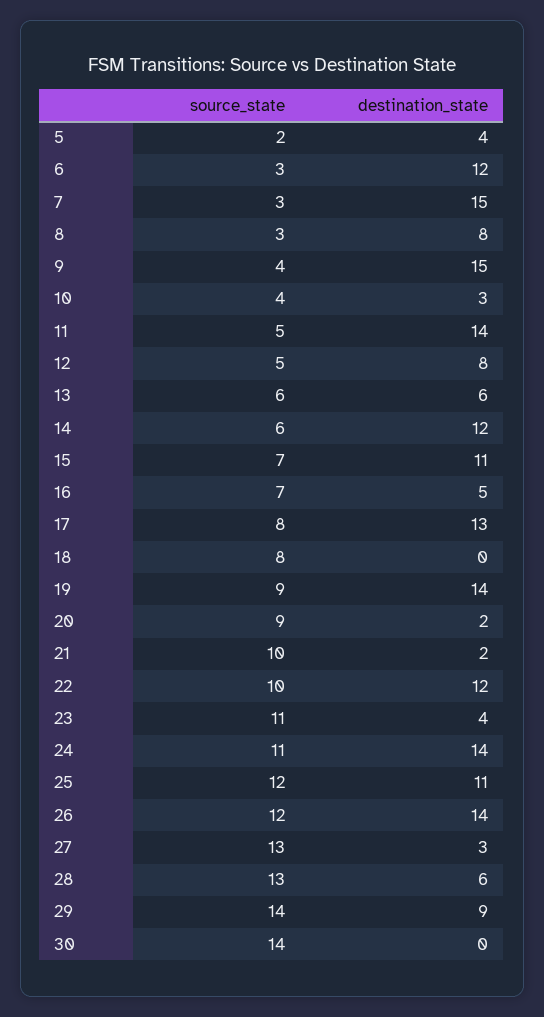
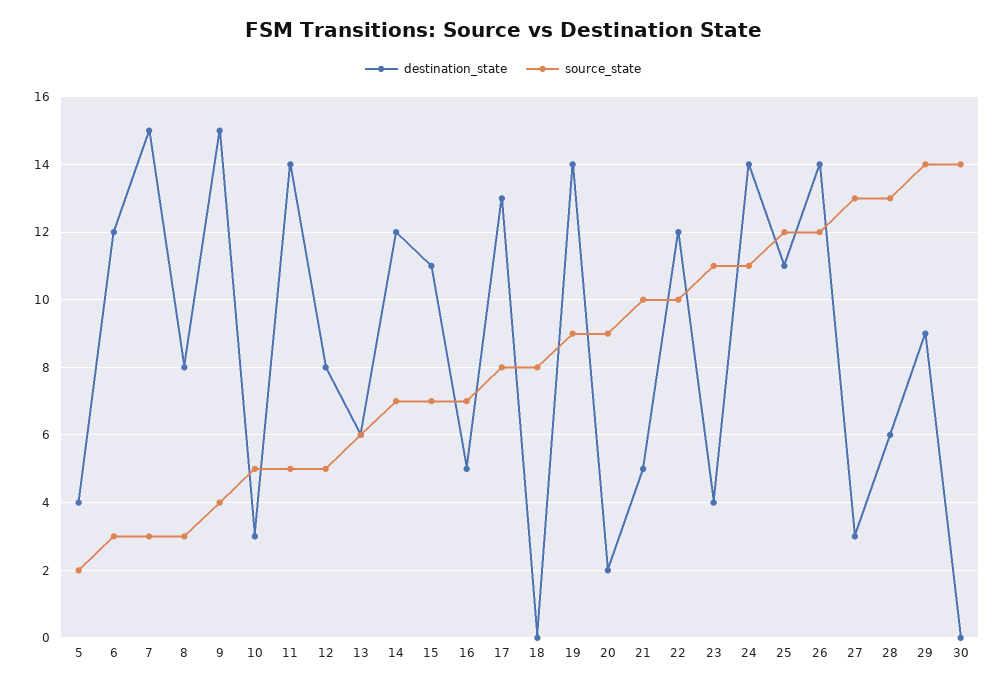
  {
    "source_state": {
      "5": 2,
      "6": 3,
      "7": 3,
      "8": 3,
      "9": 4,
-     "10": 4,
+     "10": 5,
      "11": 5,
      "12": 5,
      "13": 6,
-     "14": 6,
+     "14": 7,
      "15": 7,
      "16": 7,
      "17": 8,
      "18": 8,
      "19": 9,
      "20": 9,
      "21": 10,
      "22": 10,
      "23": 11,
      "24": 11,
      "25": 12,
      "26": 12,
      "27": 13,
      "28": 13,
      "29": 14,
      "30": 14
    },
    "destination_state": {
      "5": 4,
      "6": 12,
      "7": 15,
      "8": 8,
      "9": 15,
      "10": 3,
      "11": 14,
      "12": 8,
      "13": 6,
      "14": 12,
      "15": 11,
      "16": 5,
      "17": 13,
      "18": 0,
      "19": 14,
      "20": 2,
-     "21": 2,
+     "21": 5,
      "22": 12,
      "23": 4,
      "24": 14,
      "25": 11,
      "26": 14,
      "27": 3,
      "28": 6,
      "29": 9,
      "30": 0
    }
  }

